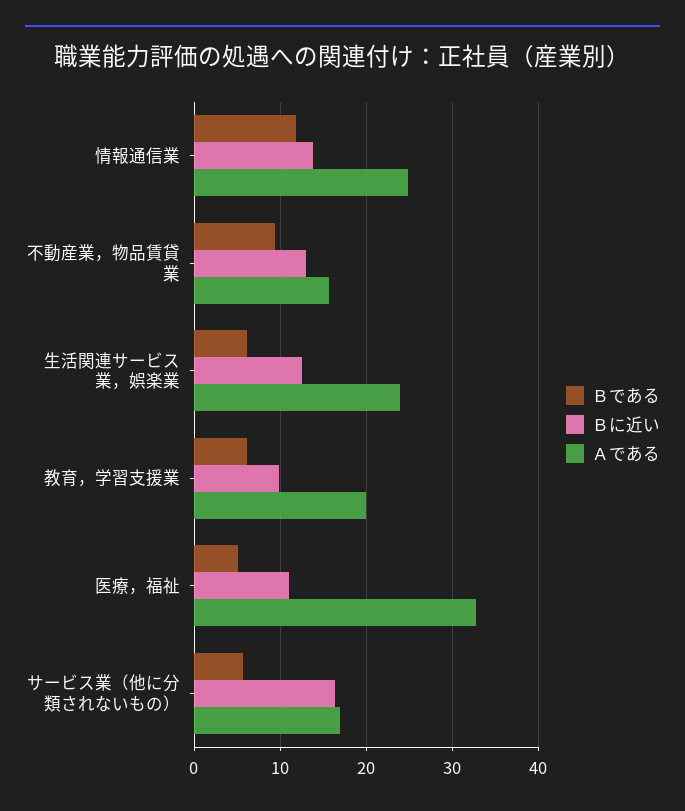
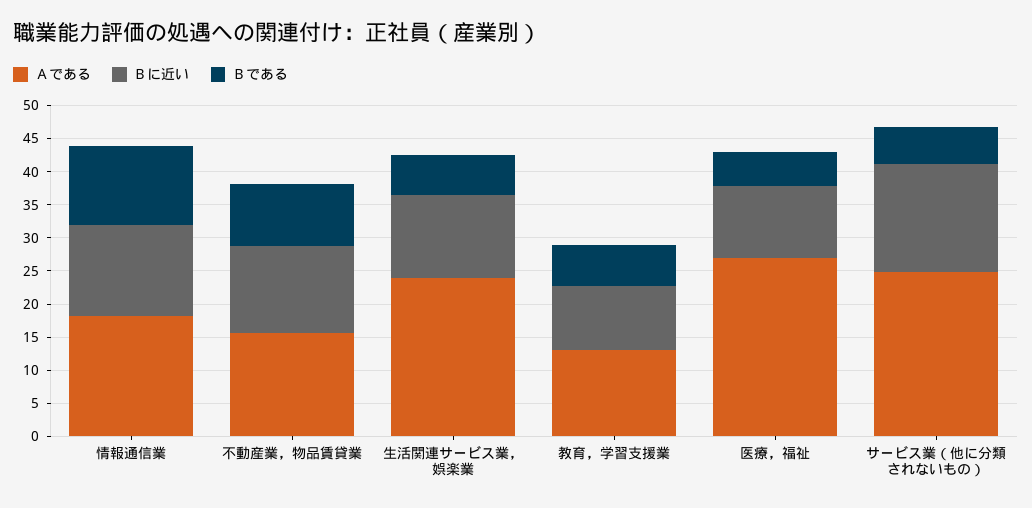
  {
    "Ｂである": {
      "情報通信業": 12,
      "不動産業，物品賃貸業": 9,
      "生活関連サービス業，娯楽業": 6,
      "教育，学習支援業": 6,
      "医療，福祉": 5,
      "サービス業（他に分類されないもの）": 6
    },
    "Ｂに近い": {
      "情報通信業": 14,
      "不動産業，物品賃貸業": 13,
      "生活関連サービス業，娯楽業": 13,
      "教育，学習支援業": 10,
      "医療，福祉": 11,
      "サービス業（他に分類されないもの）": 16
    },
    "Ａである": {
-     "情報通信業": 25,
+     "情報通信業": 17.5,
      "不動産業，物品賃貸業": 16,
      "生活関連サービス業，娯楽業": 24,
-     "教育，学習支援業": 20,
+     "教育，学習支援業": 12.5,
-     "医療，福祉": 33,
+     "医療，福祉": 27.5,
-     "サービス業（他に分類されないもの）": 17
+     "サービス業（他に分類されないもの）": 25
    }
  }

